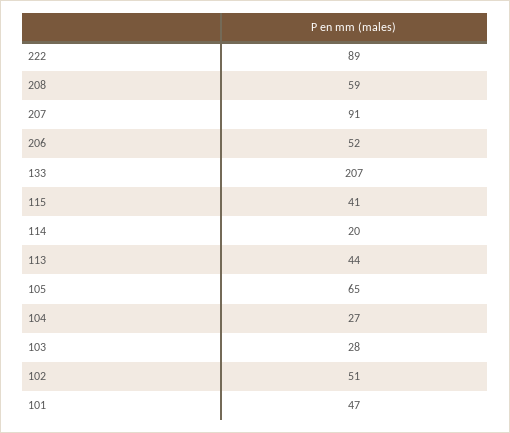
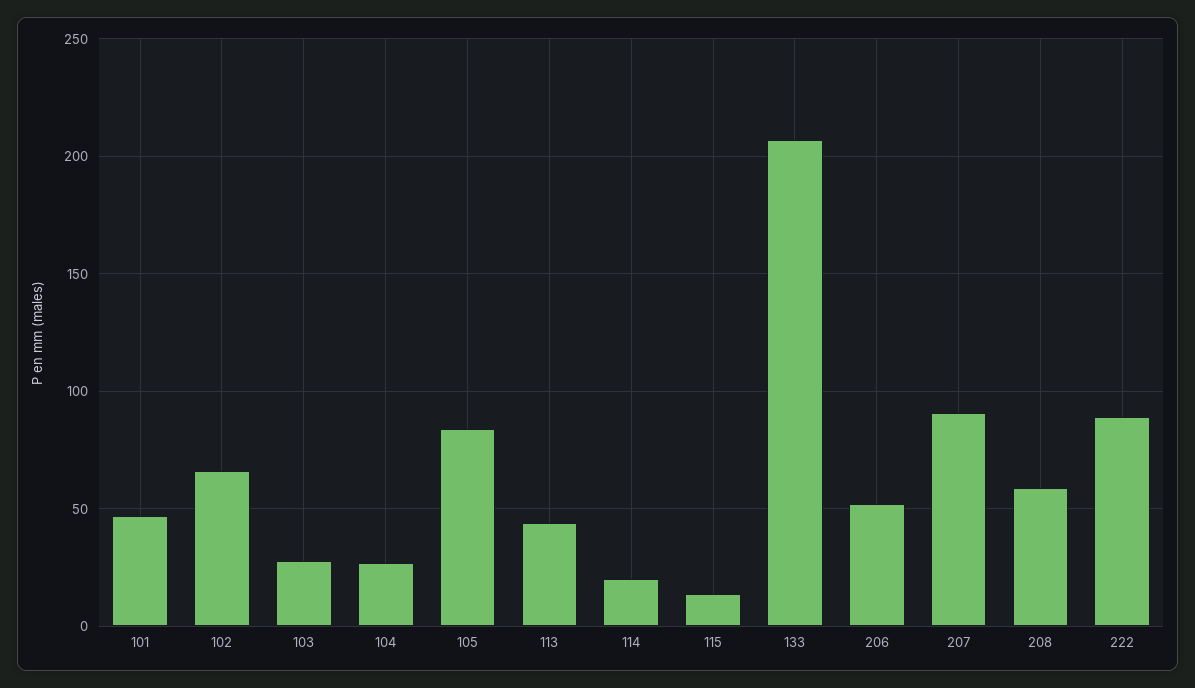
  {
    "222": 89,
    "208": 59,
    "207": 91,
    "206": 52,
    "133": 207,
-   "115": 41,
+   "115": 15,
    "114": 20,
    "113": 44,
-   "105": 65,
+   "105": 85,
    "104": 27,
    "103": 28,
-   "102": 51,
+   "102": 65,
    "101": 47
  }

